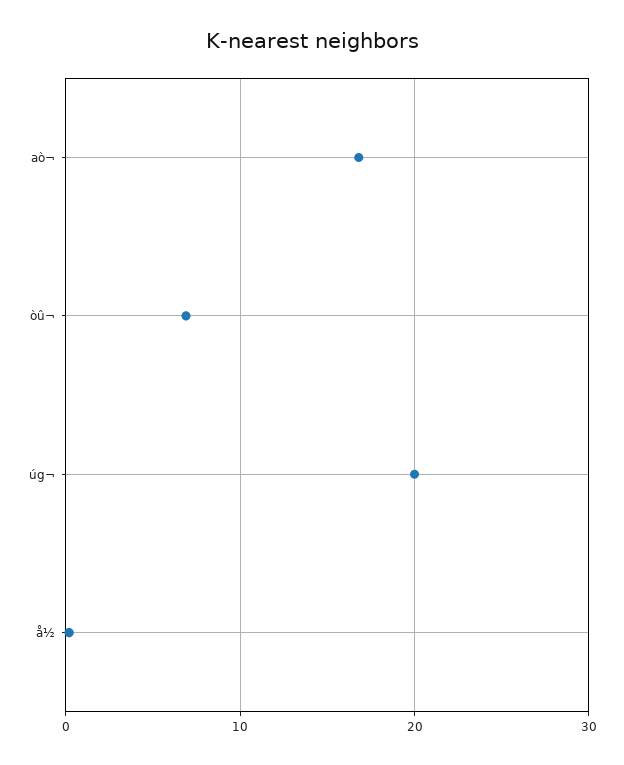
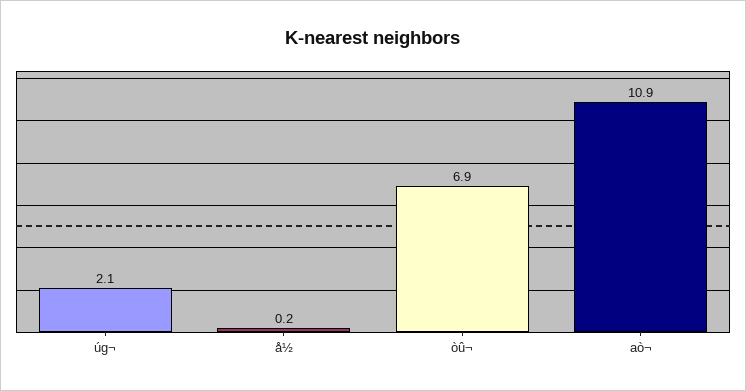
  {
-   "aò¬": 17,
+   "aò¬": 10.9,
    "òû¬": 6.9,
-   "úg¬": 20,
+   "úg¬": 2.1,
    "å½": 0.2
  }

